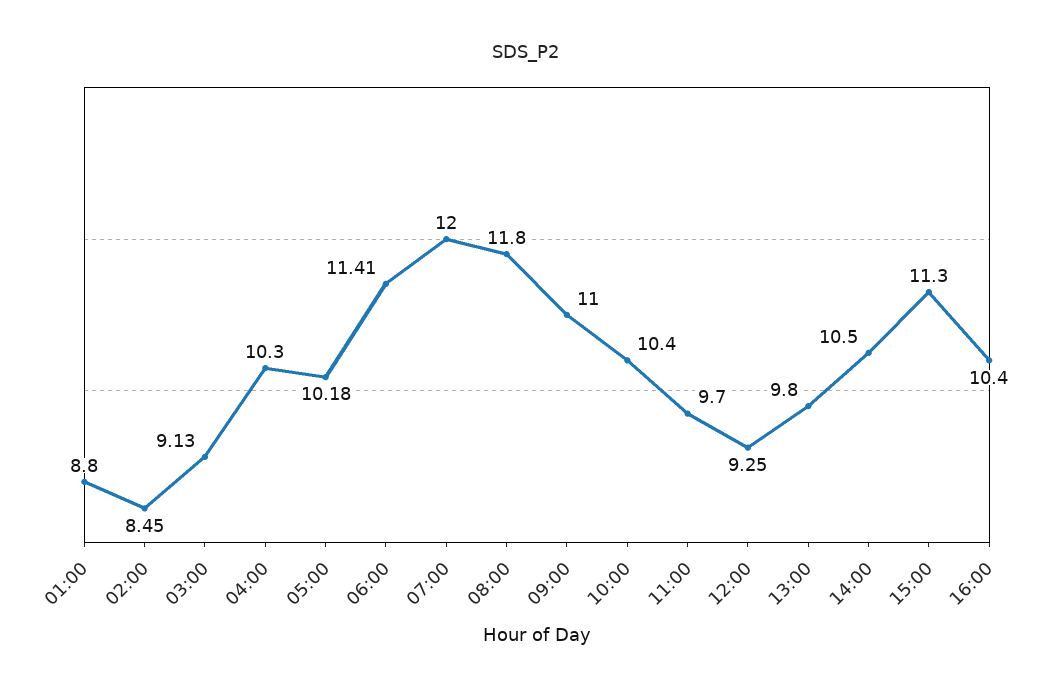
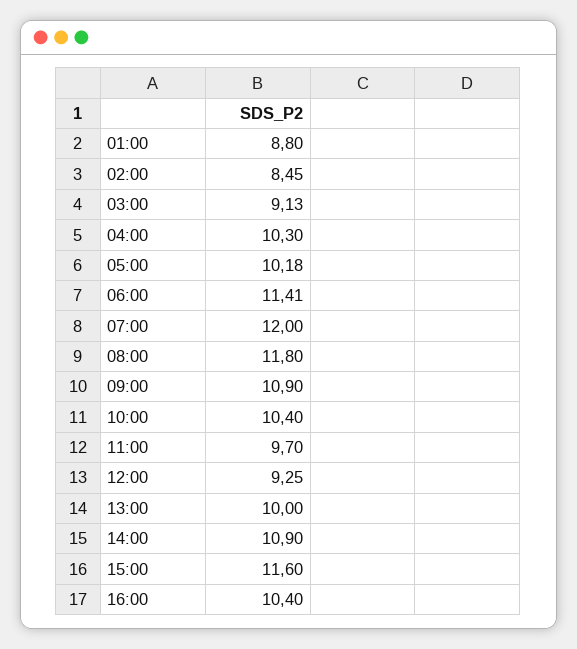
  {
    "01:00": 8.8,
    "02:00": 8.45,
    "03:00": 9.13,
    "04:00": 10.3,
    "05:00": 10.18,
    "06:00": 11.41,
    "07:00": 12,
    "08:00": 11.8,
-   "09:00": 11,
+   "09:00": 10.9,
    "10:00": 10.4,
    "11:00": 9.7,
    "12:00": 9.25,
-   "13:00": 9.8,
+   "13:00": 10,
-   "14:00": 10.5,
+   "14:00": 10.9,
-   "15:00": 11.3,
+   "15:00": 11.6,
    "16:00": 10.4
  }

